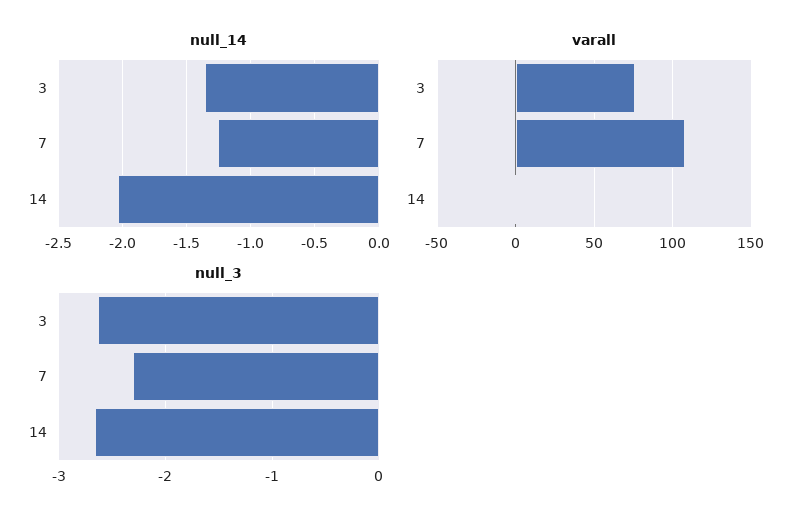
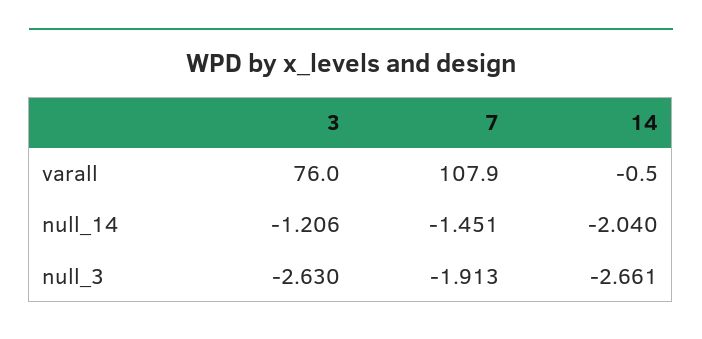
  {
    "null_14": {
-     "3": -1.35,
+     "3": -1.206,
-     "7": -1.25,
+     "7": -1.451,
      "14": -2.04
    },
    "varall": {
      "3": 76,
      "7": 107.9,
      "14": -0.5
    },
    "null_3": {
      "3": -2.63,
-     "7": -2.3,
+     "7": -1.913,
      "14": -2.661
    }
  }

